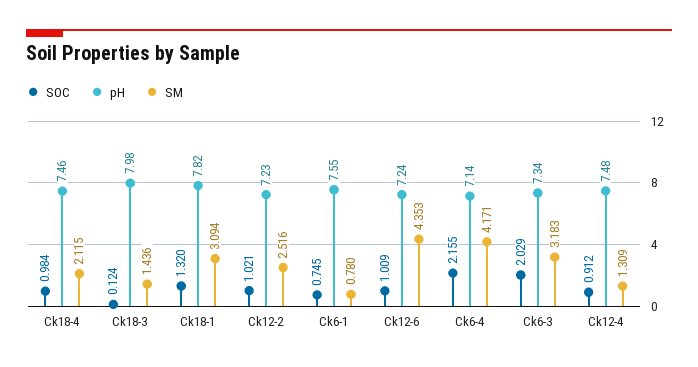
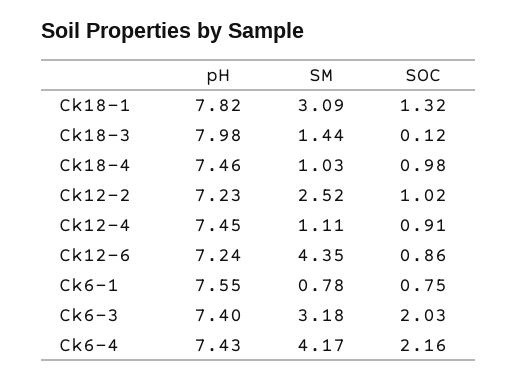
  {
    "SOC": {
      "Ck18-4": 0.984,
      "Ck18-3": 0.124,
      "Ck18-1": 1.32,
      "Ck12-2": 1.021,
      "Ck6-1": 0.745,
-     "Ck12-6": 1.009,
+     "Ck12-6": 0.86,
      "Ck6-4": 2.155,
      "Ck6-3": 2.029,
      "Ck12-4": 0.912
    },
    "pH": {
      "Ck18-4": 7.46,
      "Ck18-3": 7.98,
      "Ck18-1": 7.82,
      "Ck12-2": 7.23,
      "Ck6-1": 7.55,
      "Ck12-6": 7.24,
-     "Ck6-4": 7.14,
+     "Ck6-4": 7.43,
-     "Ck6-3": 7.34,
+     "Ck6-3": 7.4,
-     "Ck12-4": 7.48
+     "Ck12-4": 7.45
    },
    "SM": {
-     "Ck18-4": 2.115,
+     "Ck18-4": 1.03,
      "Ck18-3": 1.436,
      "Ck18-1": 3.094,
      "Ck12-2": 2.516,
      "Ck6-1": 0.78,
      "Ck12-6": 4.353,
      "Ck6-4": 4.171,
      "Ck6-3": 3.183,
-     "Ck12-4": 1.309
+     "Ck12-4": 1.11
    }
  }

